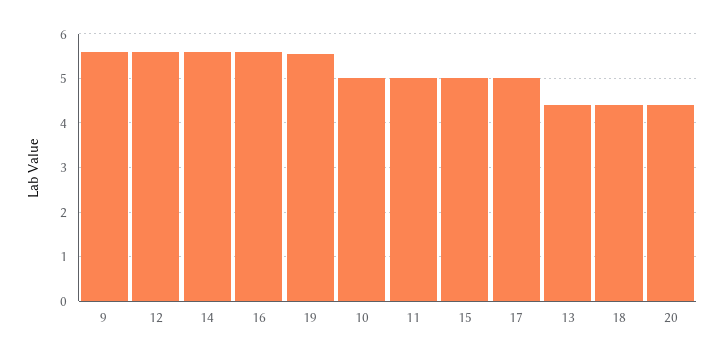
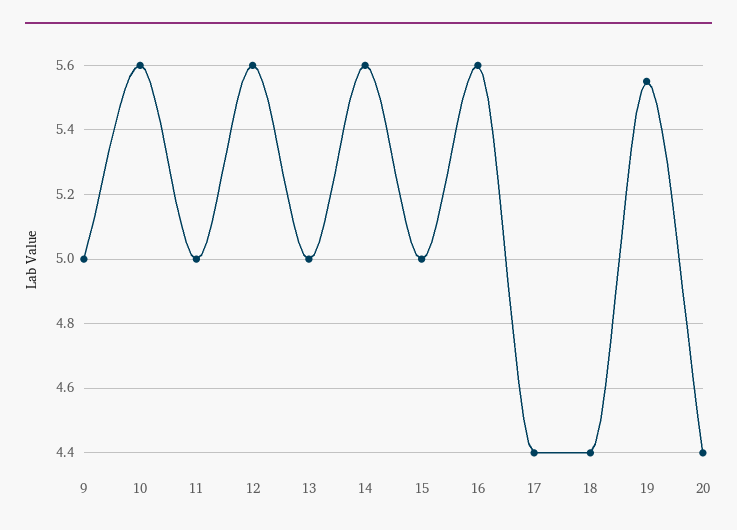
  {
-   "9": 5.6,
+   "9": 5,
    "12": 5.6,
    "14": 5.6,
    "16": 5.6,
    "19": 5.55,
-   "10": 5,
+   "10": 5.6,
    "11": 5,
    "15": 5,
-   "17": 5,
+   "17": 4.4,
-   "13": 4.4,
+   "13": 5,
    "18": 4.4,
    "20": 4.4
  }

